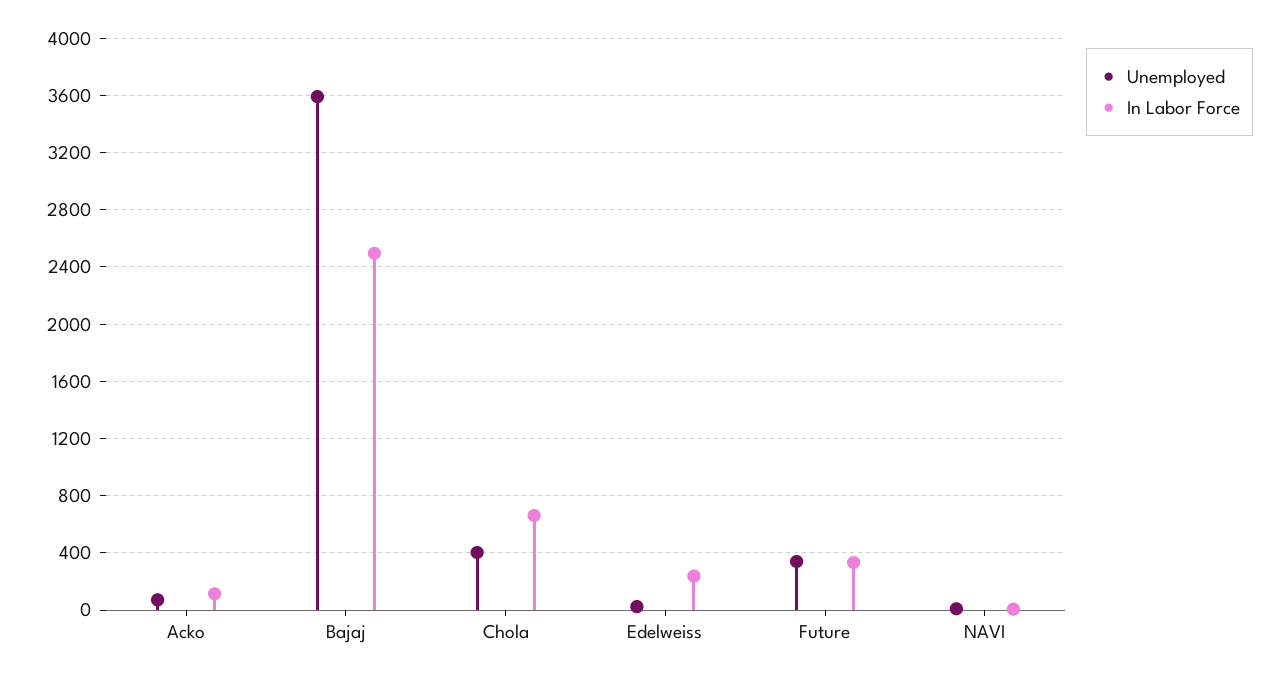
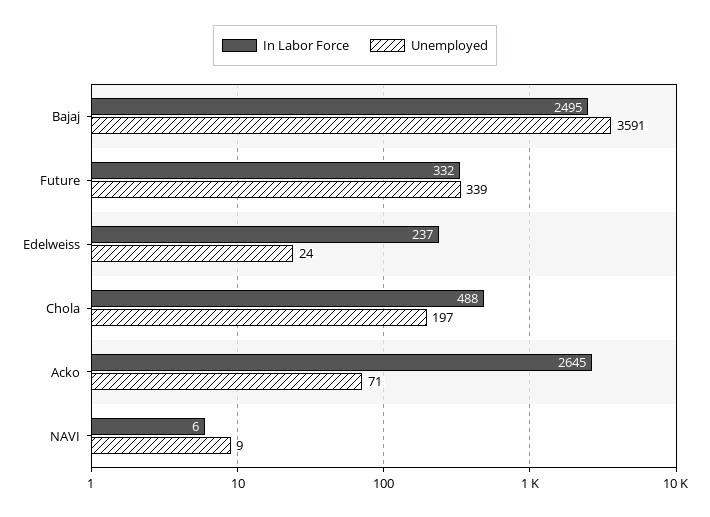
  {
    "Unemployed": {
      "Acko": 71,
      "Bajaj": 3591,
-     "Chola": 400,
+     "Chola": 197,
      "Edelweiss": 24,
      "Future": 339,
      "NAVI": 9
    },
    "In Labor Force": {
-     "Acko": 100,
+     "Acko": 2645,
      "Bajaj": 2495,
-     "Chola": 650,
+     "Chola": 488,
      "Edelweiss": 237,
      "Future": 332,
      "NAVI": 6
    }
  }

